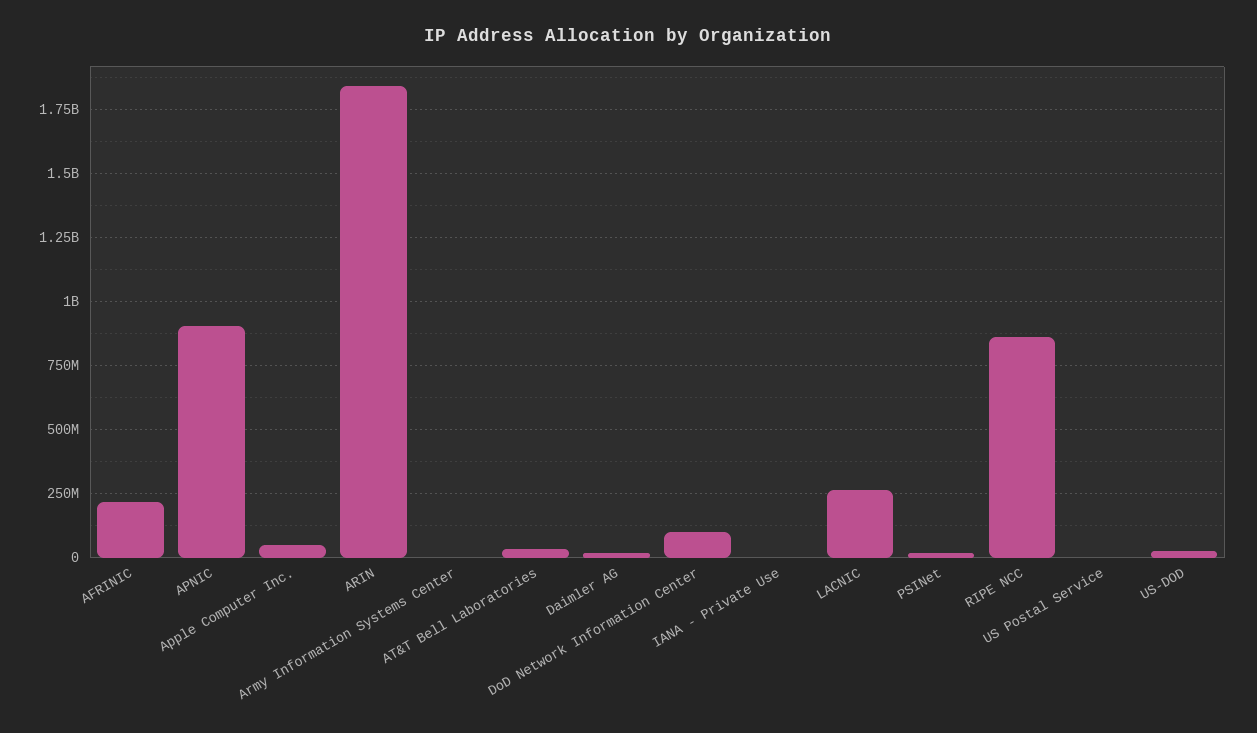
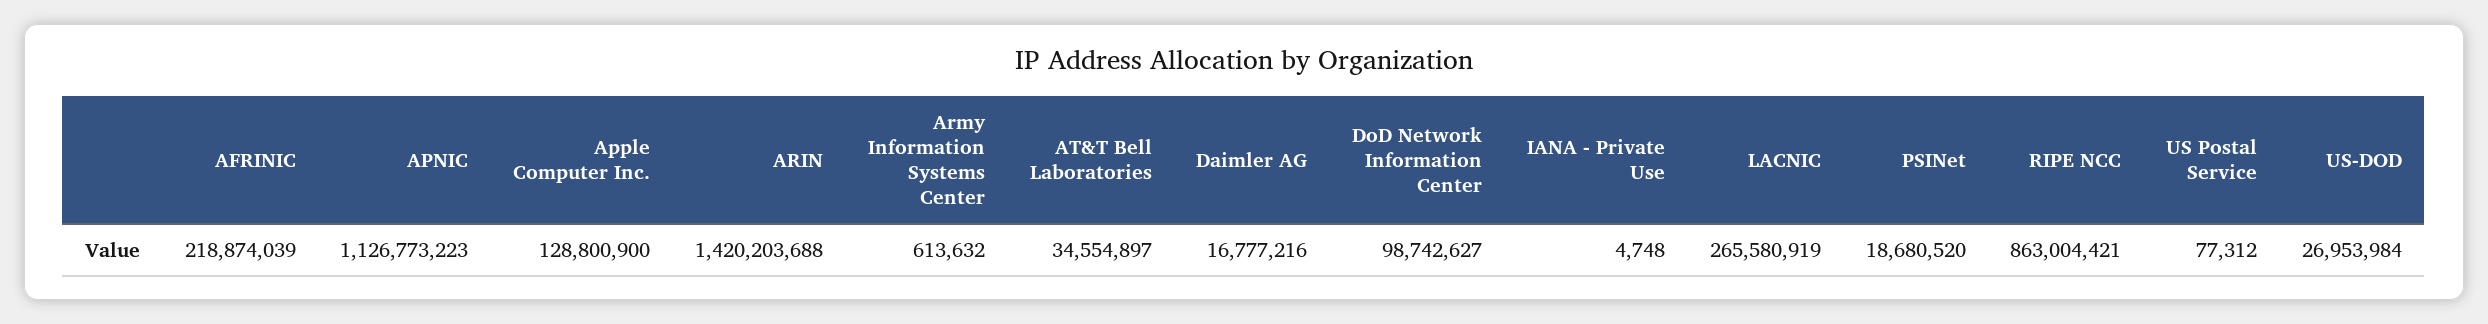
  {
    "AFRINIC": 218874039,
-   "APNIC": 900000000,
+   "APNIC": 1126773223,
-   "Apple Computer Inc.": 50000000,
+   "Apple Computer Inc.": 128800900,
-   "ARIN": 1850000000,
+   "ARIN": 1420203688,
    "Army Information Systems Center": 613632,
    "AT&T Bell Laboratories": 34554897,
    "Daimler AG": 16777216,
    "DoD Network Information Center": 98742627,
    "IANA - Private Use": 4748,
    "LACNIC": 265580919,
    "PSINet": 18680520,
    "RIPE NCC": 863004421,
    "US Postal Service": 77312,
    "US-DOD": 26953984
  }

